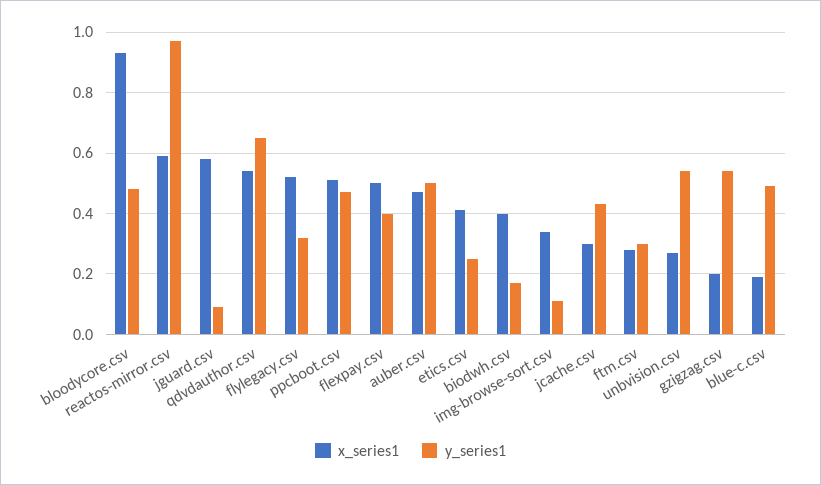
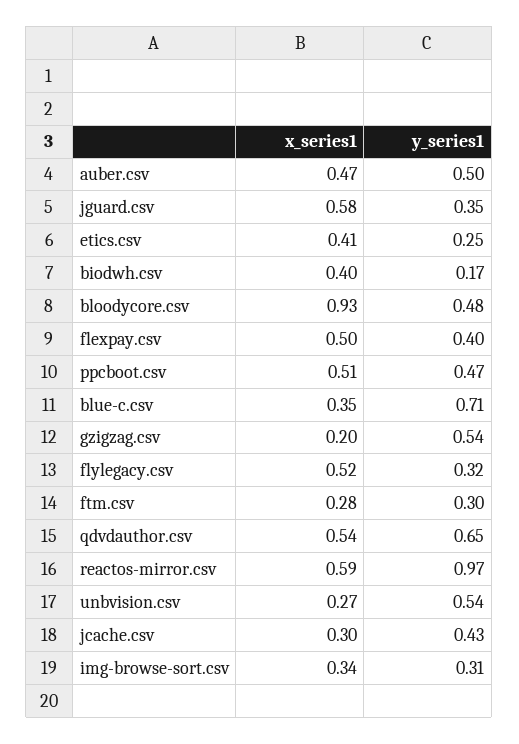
  {
    "x_series1": {
      "bloodycore.csv": 0.93,
      "reactos-mirror.csv": 0.59,
      "jguard.csv": 0.58,
      "qdvdauthor.csv": 0.54,
      "flylegacy.csv": 0.52,
      "ppcboot.csv": 0.51,
      "flexpay.csv": 0.5,
      "auber.csv": 0.47,
      "etics.csv": 0.41,
      "biodwh.csv": 0.4,
      "img-browse-sort.csv": 0.34,
      "jcache.csv": 0.3,
      "ftm.csv": 0.28,
      "unbvision.csv": 0.27,
      "gzigzag.csv": 0.2,
-     "blue-c.csv": 0.2
+     "blue-c.csv": 0.35
    },
    "y_series1": {
      "bloodycore.csv": 0.48,
      "reactos-mirror.csv": 0.97,
-     "jguard.csv": 0.1,
+     "jguard.csv": 0.35,
      "qdvdauthor.csv": 0.65,
      "flylegacy.csv": 0.32,
      "ppcboot.csv": 0.47,
      "flexpay.csv": 0.4,
      "auber.csv": 0.5,
      "etics.csv": 0.25,
      "biodwh.csv": 0.17,
-     "img-browse-sort.csv": 0.1,
+     "img-browse-sort.csv": 0.31,
      "jcache.csv": 0.43,
      "ftm.csv": 0.3,
      "unbvision.csv": 0.54,
      "gzigzag.csv": 0.54,
-     "blue-c.csv": 0.5
+     "blue-c.csv": 0.71
    }
  }

